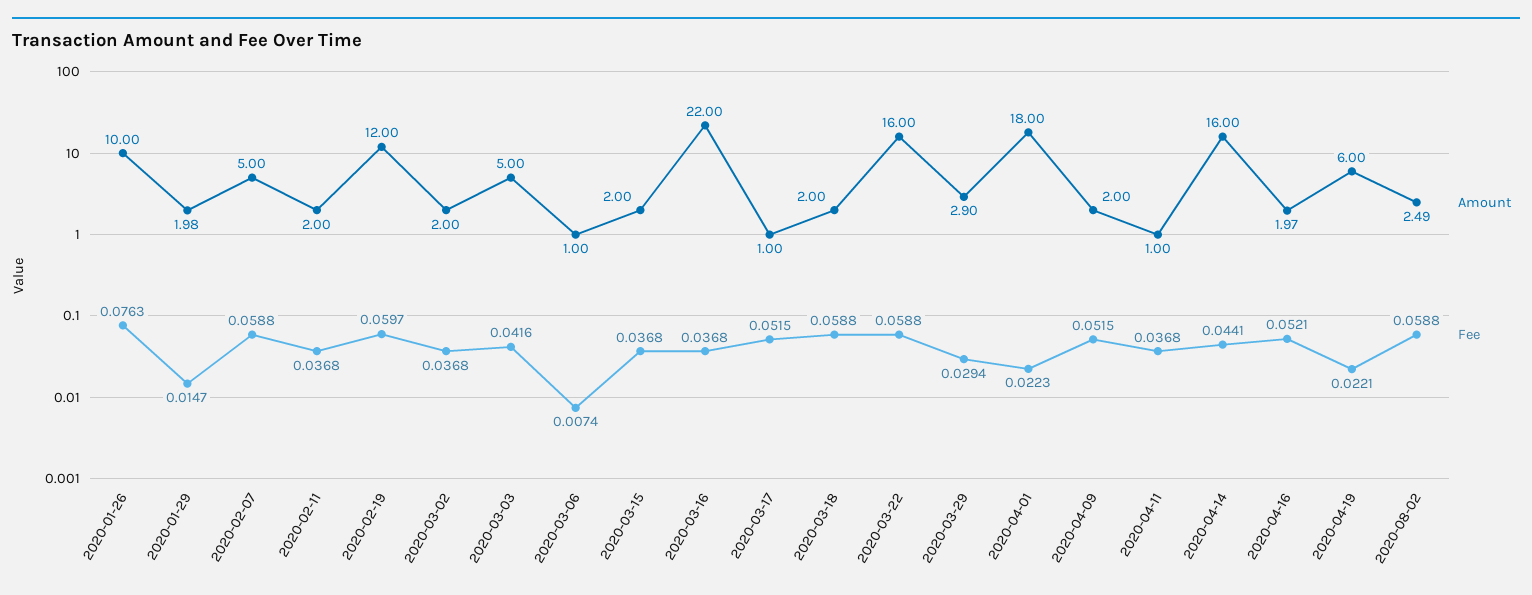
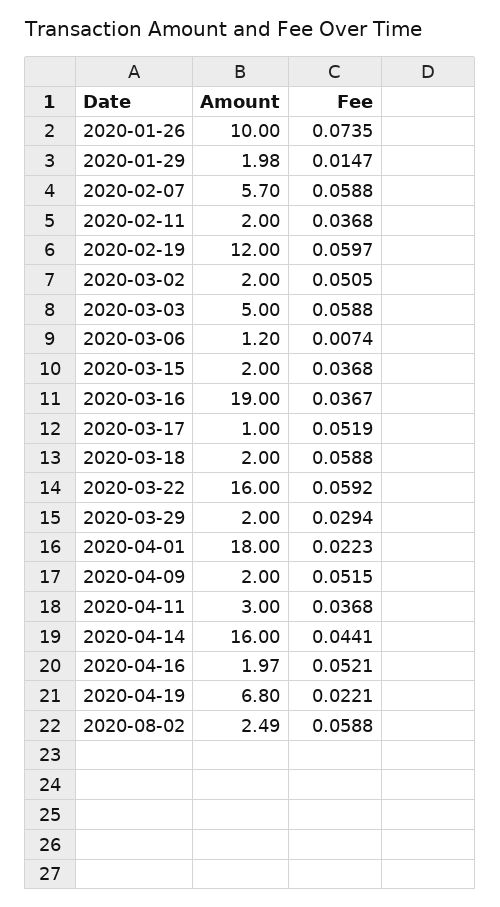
  {
    "Amount": {
      "2020-01-26": 10,
      "2020-01-29": 1.98,
-     "2020-02-07": 5,
+     "2020-02-07": 5.7,
      "2020-02-11": 2,
      "2020-02-19": 12,
      "2020-03-02": 2,
      "2020-03-03": 5,
-     "2020-03-06": 1,
+     "2020-03-06": 1.2,
      "2020-03-15": 2,
-     "2020-03-16": 22,
+     "2020-03-16": 19,
      "2020-03-17": 1,
      "2020-03-18": 2,
      "2020-03-22": 16,
-     "2020-03-29": 2.9,
+     "2020-03-29": 2,
      "2020-04-01": 18,
      "2020-04-09": 2,
-     "2020-04-11": 1,
+     "2020-04-11": 3,
      "2020-04-14": 16,
      "2020-04-16": 1.97,
-     "2020-04-19": 6,
+     "2020-04-19": 6.8,
      "2020-08-02": 2.49
    },
    "Fee": {
-     "2020-01-26": 0.0763,
+     "2020-01-26": 0.0735,
      "2020-01-29": 0.0147,
      "2020-02-07": 0.0588,
      "2020-02-11": 0.0368,
      "2020-02-19": 0.0597,
-     "2020-03-02": 0.0368,
+     "2020-03-02": 0.0505,
-     "2020-03-03": 0.0416,
+     "2020-03-03": 0.0588,
      "2020-03-06": 0.0074,
      "2020-03-15": 0.0368,
-     "2020-03-16": 0.0368,
+     "2020-03-16": 0.0367,
-     "2020-03-17": 0.0515,
+     "2020-03-17": 0.0519,
      "2020-03-18": 0.0588,
-     "2020-03-22": 0.0588,
+     "2020-03-22": 0.0592,
      "2020-03-29": 0.0294,
      "2020-04-01": 0.0223,
      "2020-04-09": 0.0515,
      "2020-04-11": 0.0368,
      "2020-04-14": 0.0441,
      "2020-04-16": 0.0521,
      "2020-04-19": 0.0221,
      "2020-08-02": 0.0588
    }
  }

